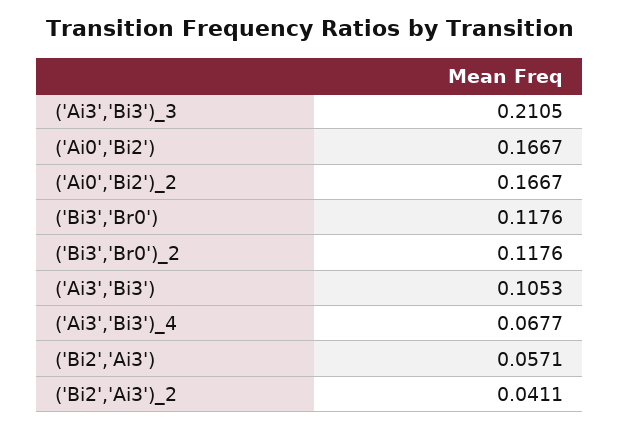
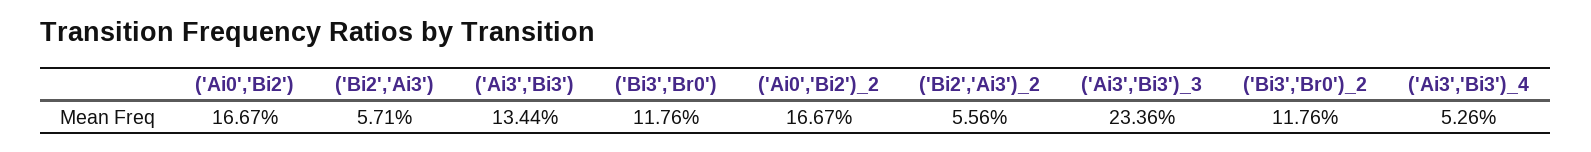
  {
-   "('Ai3','Bi3')_3": 0.2105,
+   "('Ai3','Bi3')_3": 0.2336,
    "('Ai0','Bi2')": 0.1667,
    "('Ai0','Bi2')_2": 0.1667,
    "('Bi3','Br0')": 0.1176,
    "('Bi3','Br0')_2": 0.1176,
-   "('Ai3','Bi3')": 0.1053,
+   "('Ai3','Bi3')": 0.1344,
-   "('Ai3','Bi3')_4": 0.0677,
+   "('Ai3','Bi3')_4": 0.0526,
    "('Bi2','Ai3')": 0.0571,
-   "('Bi2','Ai3')_2": 0.0411
+   "('Bi2','Ai3')_2": 0.0556
  }

